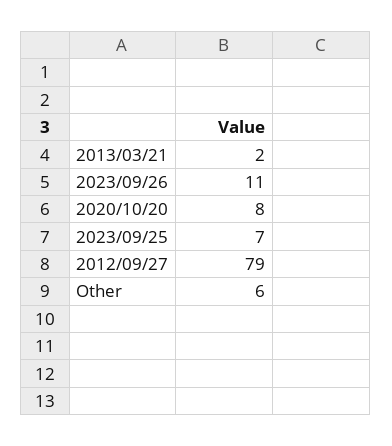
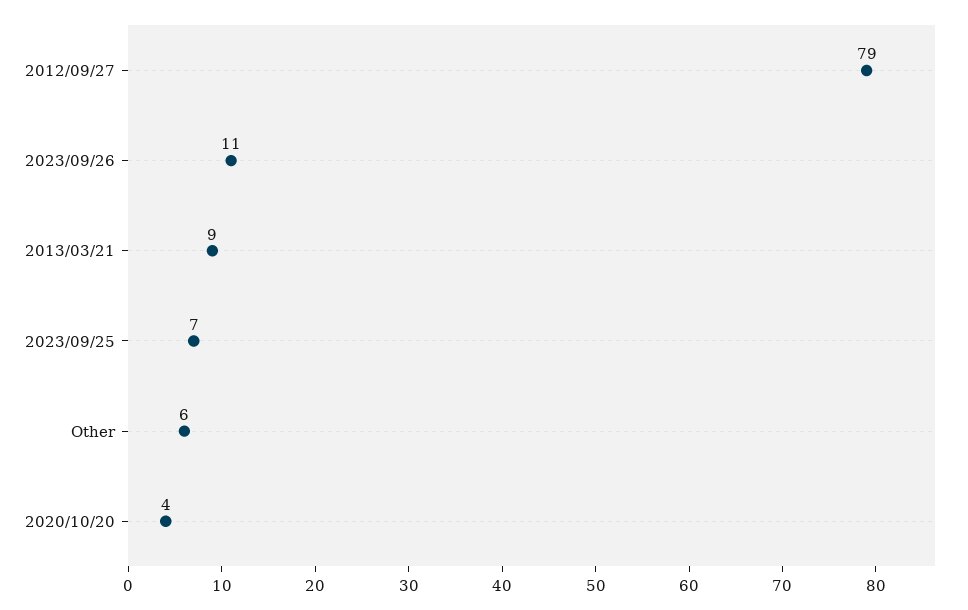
  {
-   "2013/03/21": 2,
+   "2013/03/21": 9,
    "2023/09/26": 11,
-   "2020/10/20": 8,
+   "2020/10/20": 4,
    "2023/09/25": 7,
    "2012/09/27": 79,
    "Other": 6
  }

